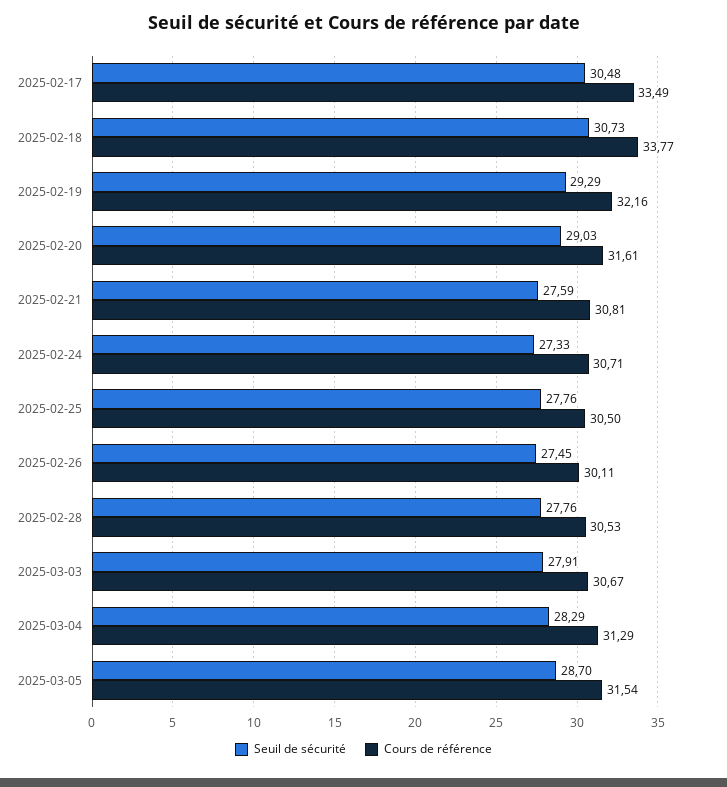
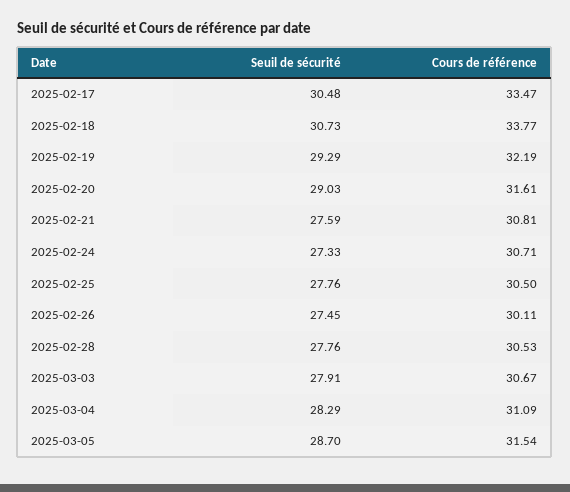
  {
    "Seuil de sécurité": {
      "2025-02-17": 30.48,
      "2025-02-18": 30.73,
      "2025-02-19": 29.29,
      "2025-02-20": 29.03,
      "2025-02-21": 27.59,
      "2025-02-24": 27.33,
      "2025-02-25": 27.76,
      "2025-02-26": 27.45,
      "2025-02-28": 27.76,
      "2025-03-03": 27.91,
      "2025-03-04": 28.29,
      "2025-03-05": 28.7
    },
    "Cours de référence": {
-     "2025-02-17": 33.49,
+     "2025-02-17": 33.47,
      "2025-02-18": 33.77,
-     "2025-02-19": 32.16,
+     "2025-02-19": 32.19,
      "2025-02-20": 31.61,
      "2025-02-21": 30.81,
      "2025-02-24": 30.71,
      "2025-02-25": 30.5,
      "2025-02-26": 30.11,
      "2025-02-28": 30.53,
      "2025-03-03": 30.67,
-     "2025-03-04": 31.29,
+     "2025-03-04": 31.09,
      "2025-03-05": 31.54
    }
  }

